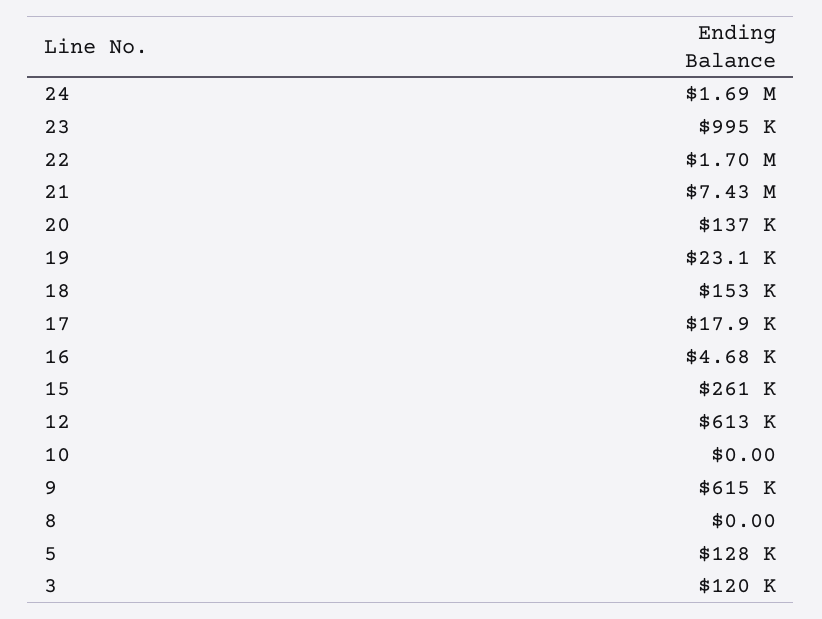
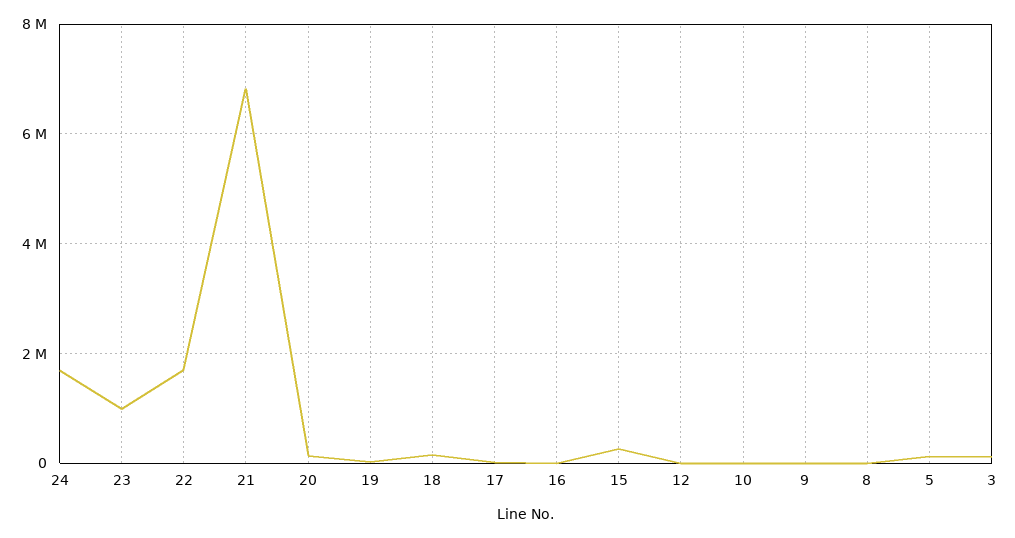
  {
    "24": 1690000,
    "23": 995000,
    "22": 1700000,
-   "21": 7430000,
+   "21": 6800000,
    "20": 137000,
    "19": 23100,
    "18": 153000,
    "17": 17900,
    "16": 4680,
    "15": 261000,
-   "12": 613000,
+   "12": 0,
    "10": 0,
-   "9": 615000,
+   "9": 0,
    "8": 0,
    "5": 128000,
    "3": 120000
  }

